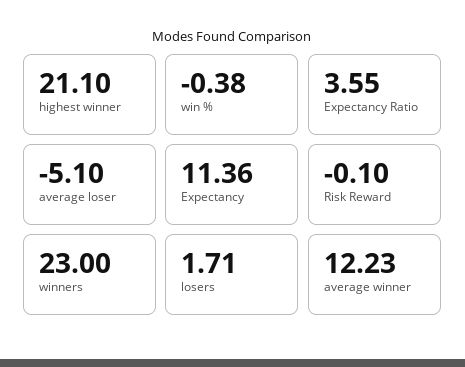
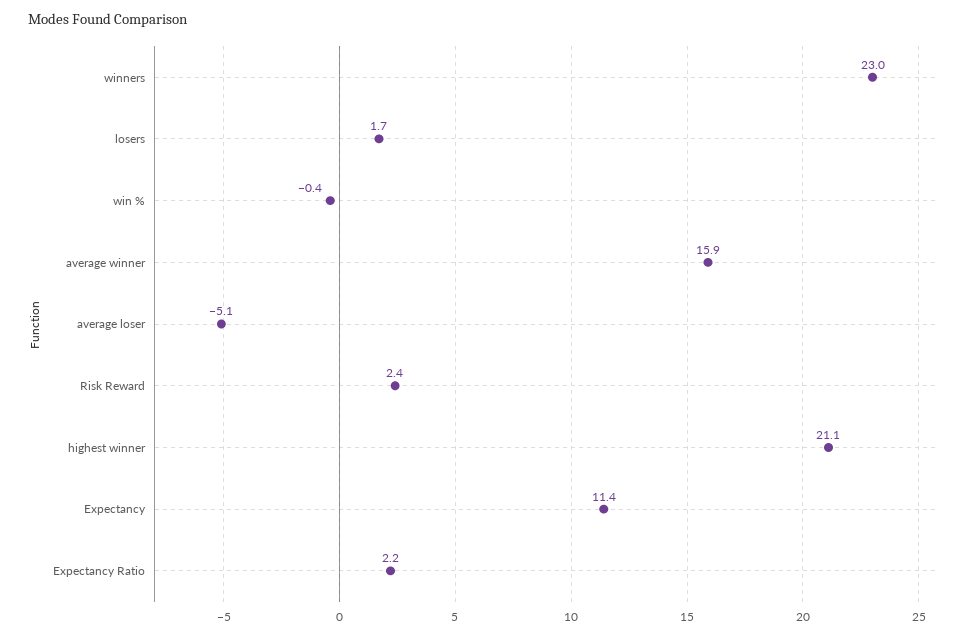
  {
    "highest winner": 21.1,
    "win %": -0.38,
-   "Expectancy Ratio": 3.55,
+   "Expectancy Ratio": 2.2,
    "average loser": -5.1,
    "Expectancy": 11.36,
-   "Risk Reward": -0.1,
+   "Risk Reward": 2.4,
    "winners": 23,
    "losers": 1.71,
-   "average winner": 12.23
+   "average winner": 15.9
  }

